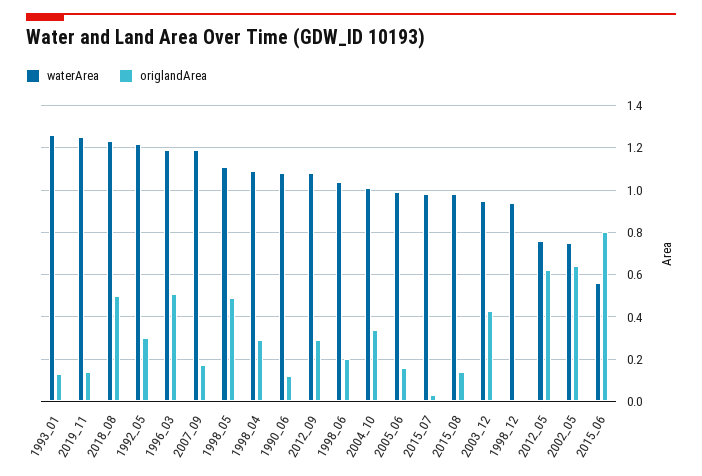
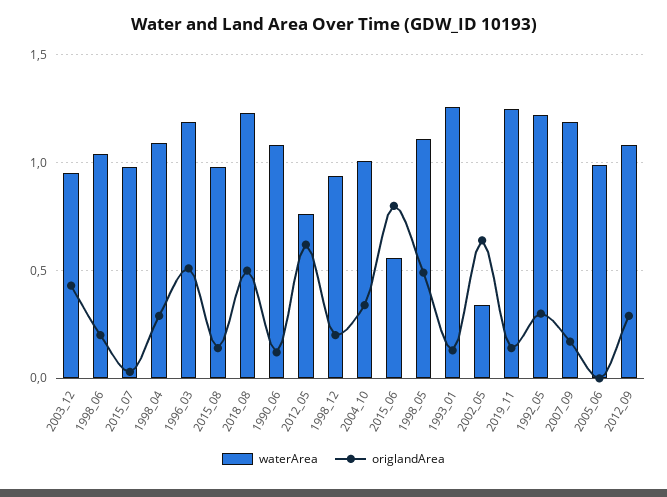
  {
    "waterArea": {
      "1993_01": 1.25,
      "2019_11": 1.25,
      "2018_08": 1.25,
      "1992_05": 1.2,
      "1996_03": 1.2,
      "2007_09": 1.2,
      "1998_05": 1.1,
      "1998_04": 1.1,
      "1990_06": 1.1,
      "2012_09": 1.1,
      "1998_06": 1.05,
      "2004_10": 1,
      "2005_06": 1,
      "2015_07": 1,
      "2015_08": 1,
      "2003_12": 0.95,
      "1998_12": 0.95,
      "2012_05": 0.75,
-     "2002_05": 0.75,
+     "2002_05": 0.35,
      "2015_06": 0.55
    },
    "origlandArea": {
      "1993_01": 0.15,
      "2019_11": 0.15,
      "2018_08": 0.5,
      "1992_05": 0.3,
      "1996_03": 0.5,
      "2007_09": 0.15,
      "1998_05": 0.5,
      "1998_04": 0.3,
      "1990_06": 0.1,
      "2012_09": 0.3,
      "1998_06": 0.2,
      "2004_10": 0.35,
-     "2005_06": 0.15,
+     "2005_06": 0,
      "2015_07": 0.05,
      "2015_08": 0.15,
      "2003_12": 0.45,
-     "1998_12": 0,
+     "1998_12": 0.2,
      "2012_05": 0.6,
      "2002_05": 0.65,
      "2015_06": 0.8
    }
  }

